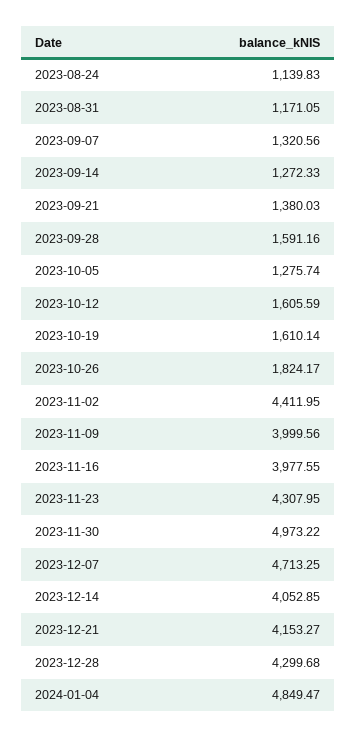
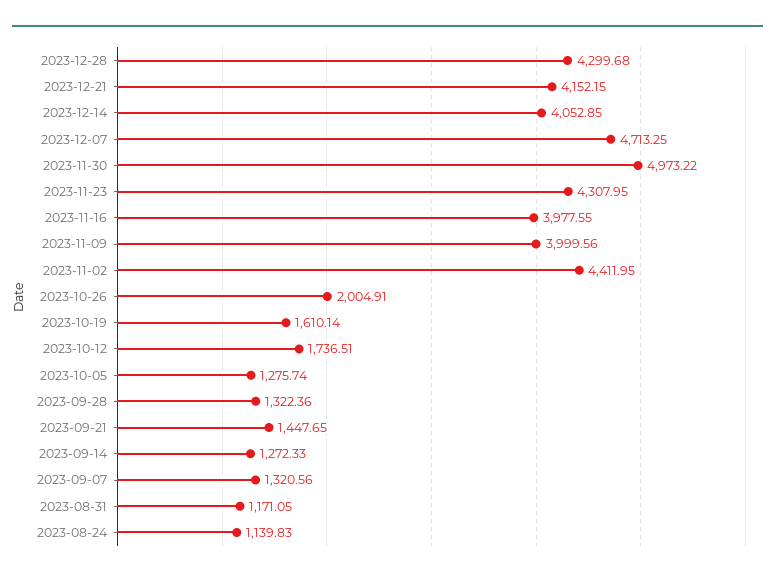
  {
    "2023-08-24": 1139.83,
    "2023-08-31": 1171.05,
    "2023-09-07": 1320.56,
    "2023-09-14": 1272.33,
-   "2023-09-21": 1380.03,
+   "2023-09-21": 1447.65,
-   "2023-09-28": 1591.16,
+   "2023-09-28": 1322.36,
    "2023-10-05": 1275.74,
-   "2023-10-12": 1605.59,
+   "2023-10-12": 1736.51,
    "2023-10-19": 1610.14,
-   "2023-10-26": 1824.17,
+   "2023-10-26": 2004.91,
    "2023-11-02": 4411.95,
    "2023-11-09": 3999.56,
    "2023-11-16": 3977.55,
    "2023-11-23": 4307.95,
    "2023-11-30": 4973.22,
    "2023-12-07": 4713.25,
    "2023-12-14": 4052.85,
-   "2023-12-21": 4153.27,
+   "2023-12-21": 4152.15,
-   "2023-12-28": 4299.68,
+   "2023-12-28": 4299.68
-   "2024-01-04": 4849.47
  }

